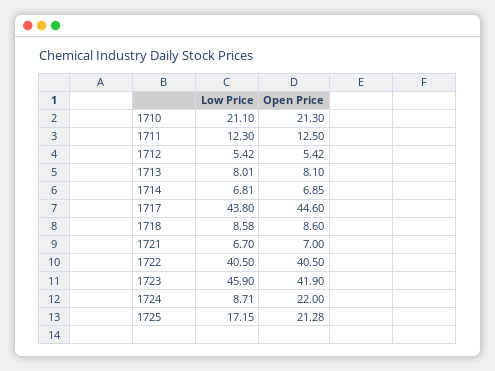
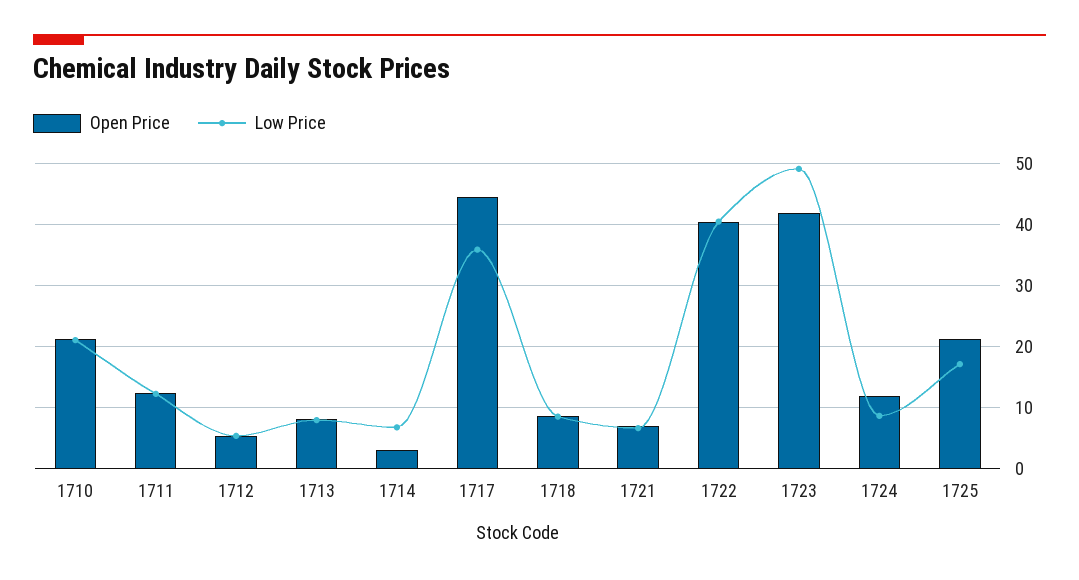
  {
    "Low Price": {
      "1710": 21.1,
      "1711": 12.3,
      "1712": 5.42,
      "1713": 8.01,
      "1714": 6.81,
-     "1717": 43.8,
+     "1717": 36,
      "1718": 8.58,
      "1721": 6.7,
      "1722": 40.5,
-     "1723": 45.9,
+     "1723": 49,
      "1724": 8.71,
      "1725": 17.15
    },
    "Open Price": {
      "1710": 21.3,
      "1711": 12.5,
      "1712": 5.42,
      "1713": 8.1,
-     "1714": 6.85,
+     "1714": 3,
      "1717": 44.6,
      "1718": 8.6,
      "1721": 7,
      "1722": 40.5,
      "1723": 41.9,
-     "1724": 22,
+     "1724": 12,
      "1725": 21.28
    }
  }

